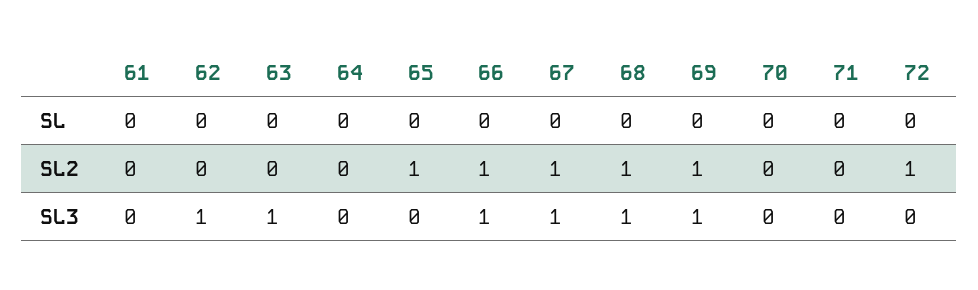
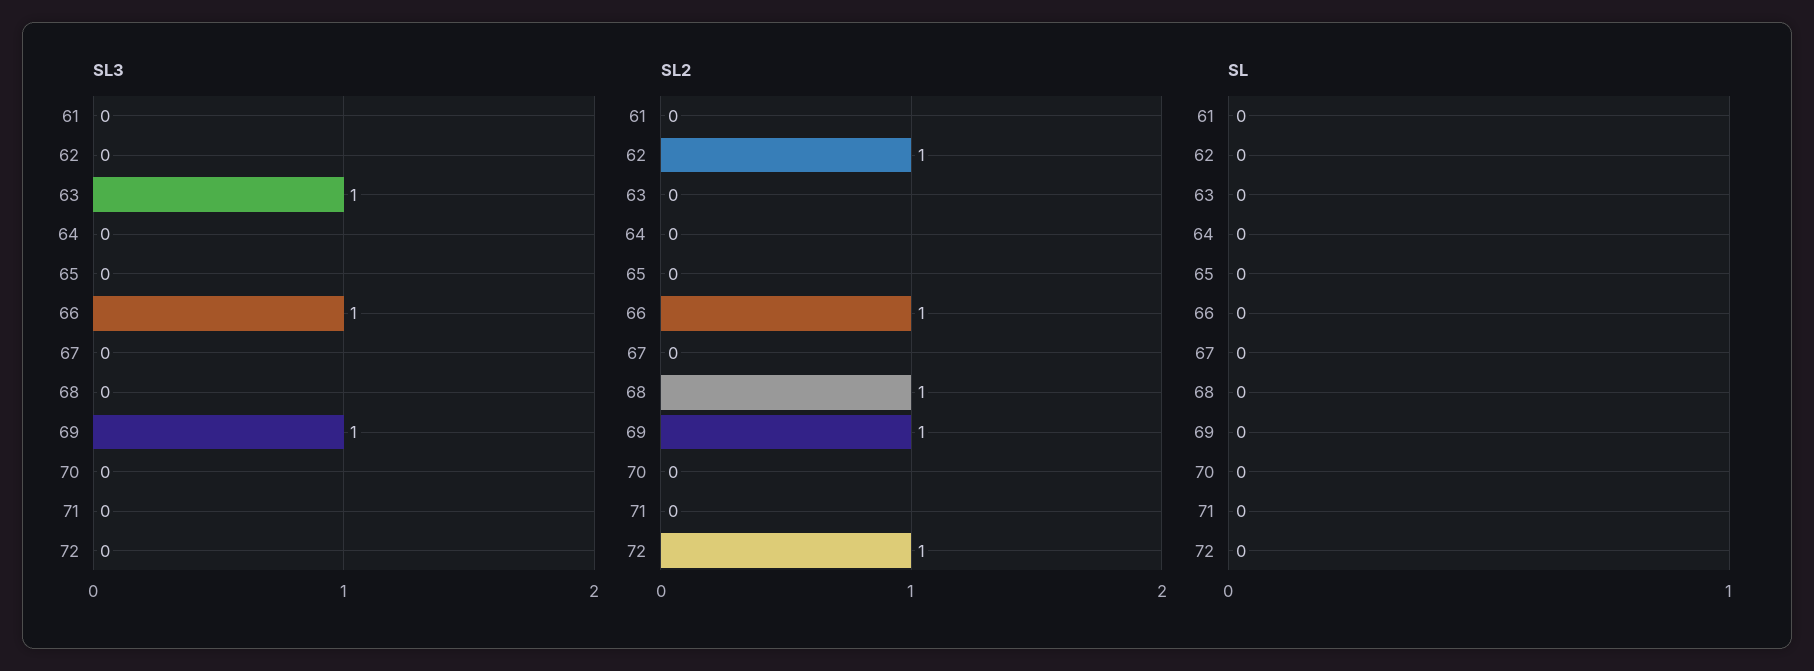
  {
    "SL": {
      "61": 0,
      "62": 0,
      "63": 0,
      "64": 0,
      "65": 0,
      "66": 0,
      "67": 0,
      "68": 0,
      "69": 0,
      "70": 0,
      "71": 0,
      "72": 0
    },
    "SL2": {
      "61": 0,
-     "62": 0,
+     "62": 1,
      "63": 0,
      "64": 0,
-     "65": 1,
+     "65": 0,
      "66": 1,
-     "67": 1,
+     "67": 0,
      "68": 1,
      "69": 1,
      "70": 0,
      "71": 0,
      "72": 1
    },
    "SL3": {
      "61": 0,
-     "62": 1,
+     "62": 0,
      "63": 1,
      "64": 0,
      "65": 0,
      "66": 1,
-     "67": 1,
+     "67": 0,
-     "68": 1,
+     "68": 0,
      "69": 1,
      "70": 0,
      "71": 0,
      "72": 0
    }
  }

